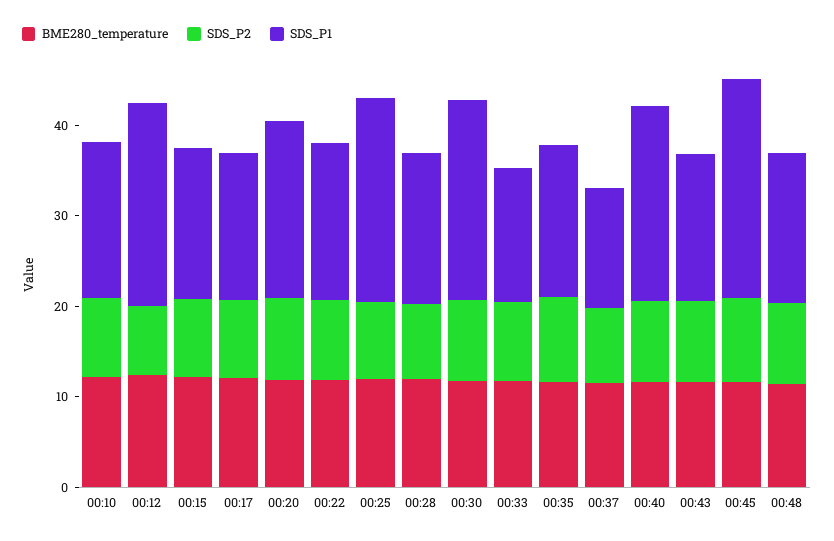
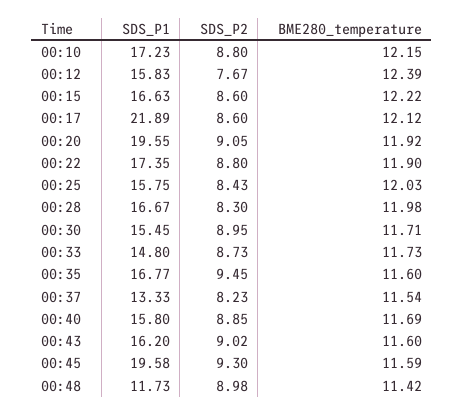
  {
    "BME280_temperature": {
      "00:10": 12.15,
      "00:12": 12.39,
      "00:15": 12.22,
      "00:17": 12.12,
      "00:20": 11.92,
      "00:22": 11.9,
      "00:25": 12.03,
      "00:28": 11.98,
      "00:30": 11.71,
      "00:33": 11.73,
      "00:35": 11.6,
      "00:37": 11.54,
      "00:40": 11.69,
      "00:43": 11.6,
      "00:45": 11.59,
      "00:48": 11.42
    },
    "SDS_P2": {
      "00:10": 8.8,
      "00:12": 7.67,
      "00:15": 8.6,
      "00:17": 8.6,
      "00:20": 9.05,
      "00:22": 8.8,
      "00:25": 8.43,
      "00:28": 8.3,
      "00:30": 8.95,
      "00:33": 8.73,
      "00:35": 9.45,
      "00:37": 8.23,
      "00:40": 8.85,
      "00:43": 9.02,
      "00:45": 9.3,
      "00:48": 8.98
    },
    "SDS_P1": {
      "00:10": 17.23,
-     "00:12": 22,
+     "00:12": 15.83,
      "00:15": 16.63,
-     "00:17": 16,
+     "00:17": 21.89,
      "00:20": 19.55,
      "00:22": 17.35,
-     "00:25": 22,
+     "00:25": 15.75,
      "00:28": 16.67,
-     "00:30": 22,
+     "00:30": 15.45,
      "00:33": 14.8,
      "00:35": 16.77,
      "00:37": 13.33,
-     "00:40": 22,
+     "00:40": 15.8,
      "00:43": 16.2,
-     "00:45": 24,
+     "00:45": 19.58,
-     "00:48": 16
+     "00:48": 11.73
    }
  }

